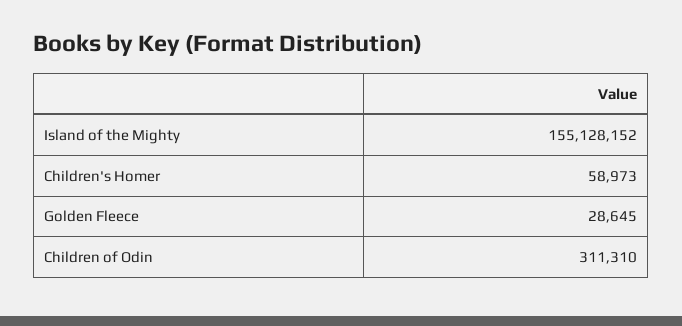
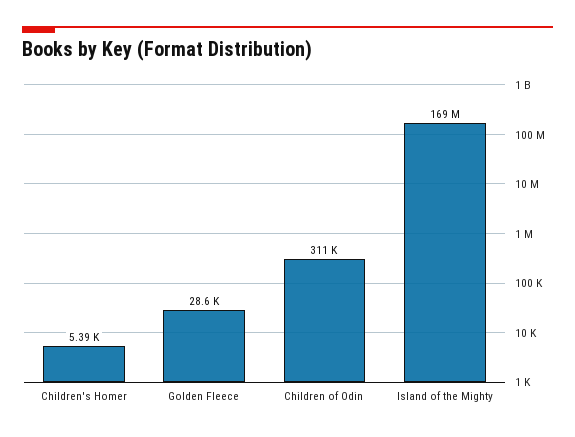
  {
-   "Island of the Mighty": 155128152,
+   "Island of the Mighty": 169000000,
-   "Children's Homer": 58973,
+   "Children's Homer": 5390,
    "Golden Fleece": 28645,
    "Children of Odin": 311310
  }

